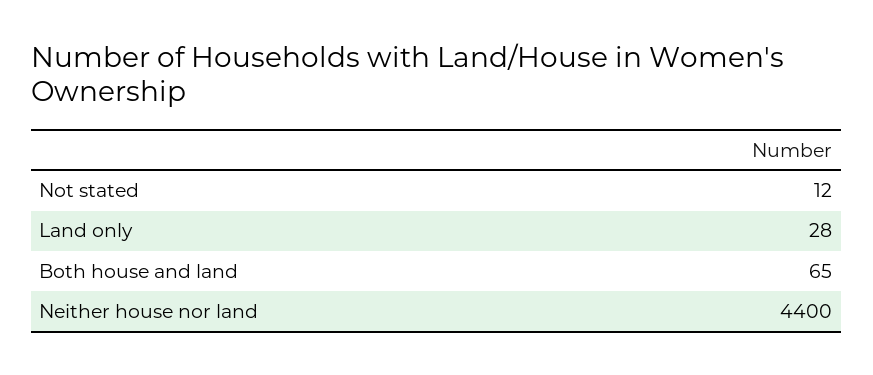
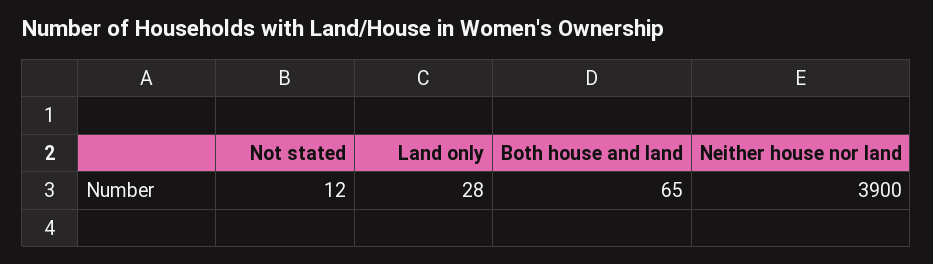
  {
    "Not stated": 12,
    "Land only": 28,
    "Both house and land": 65,
-   "Neither house nor land": 4400
+   "Neither house nor land": 3900
  }

